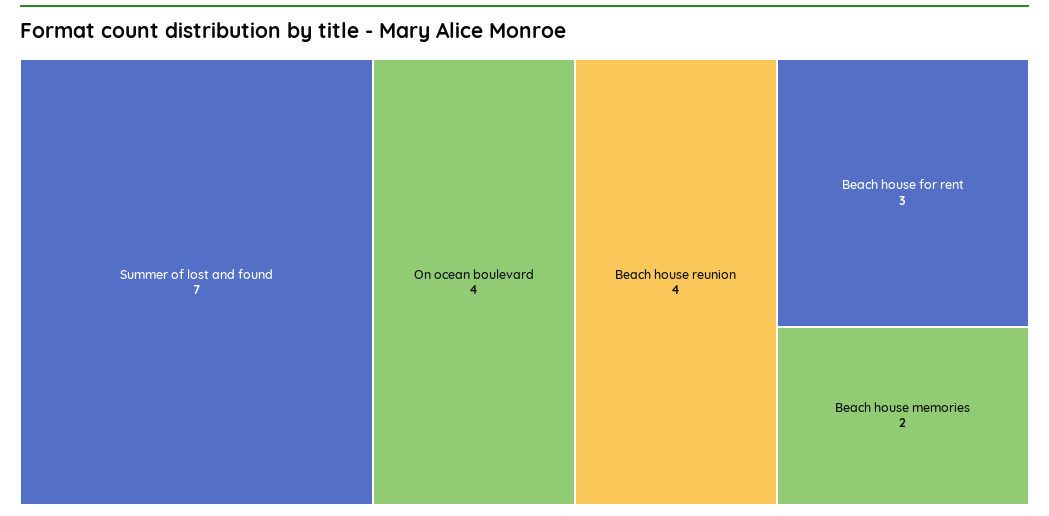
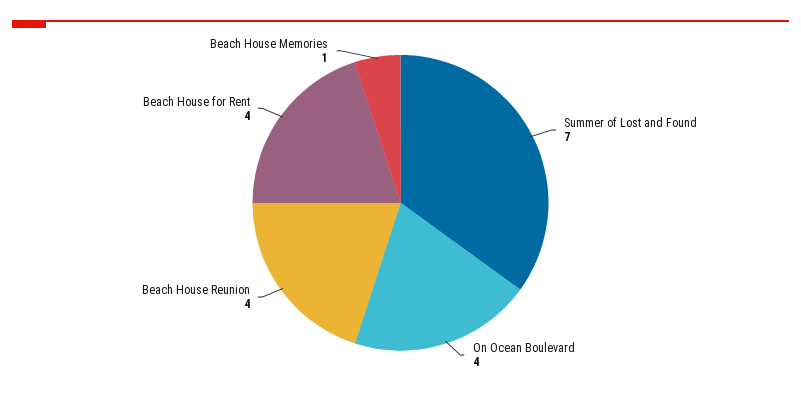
  {
    "Summer of lost and found": 7,
    "On ocean boulevard": 4,
    "Beach house reunion": 4,
-   "Beach house for rent": 3,
+   "Beach house for rent": 4,
-   "Beach house memories": 2
+   "Beach house memories": 1
  }

